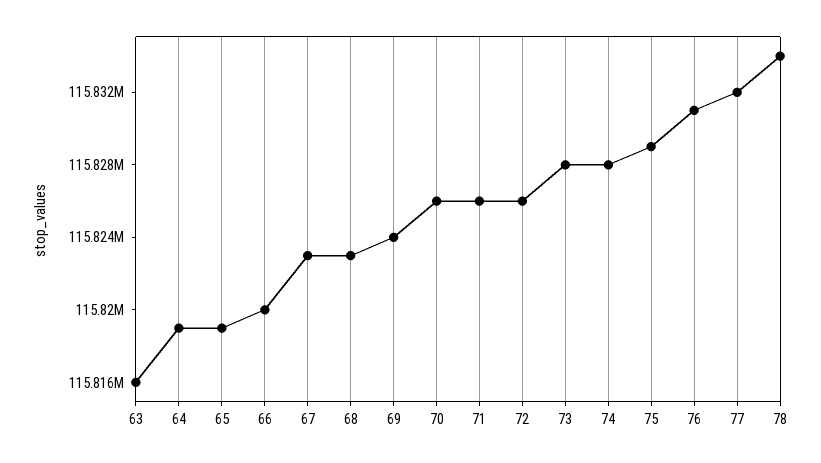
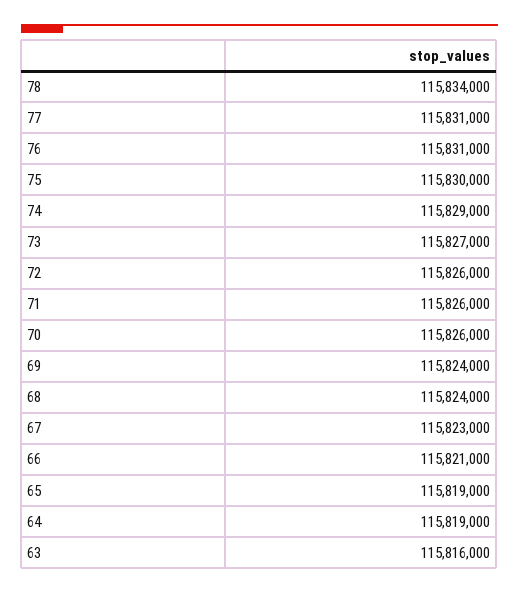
  {
    "63": 115816000,
    "64": 115819000,
    "65": 115819000,
-   "66": 115820000,
+   "66": 115821000,
    "67": 115823000,
-   "68": 115823000,
+   "68": 115824000,
    "69": 115824000,
    "70": 115826000,
    "71": 115826000,
    "72": 115826000,
-   "73": 115828000,
+   "73": 115827000,
-   "74": 115828000,
+   "74": 115829000,
-   "75": 115829000,
+   "75": 115830000,
    "76": 115831000,
-   "77": 115832000,
+   "77": 115831000,
    "78": 115834000
  }

